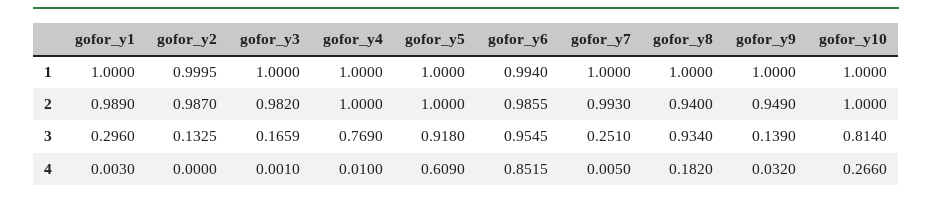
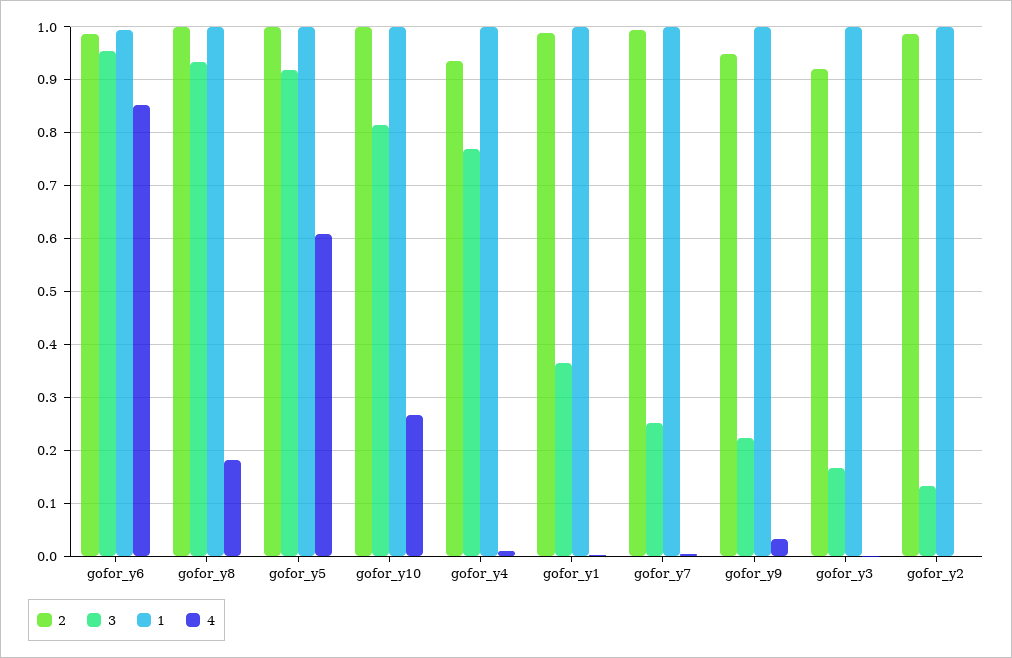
  {
    "1": {
      "gofor_y1": 1,
      "gofor_y2": 0.9995,
      "gofor_y3": 1,
      "gofor_y4": 1,
      "gofor_y5": 1,
      "gofor_y6": 0.994,
      "gofor_y7": 1,
      "gofor_y8": 1,
      "gofor_y9": 1,
      "gofor_y10": 1
    },
    "2": {
      "gofor_y1": 0.989,
      "gofor_y2": 0.987,
-     "gofor_y3": 0.982,
+     "gofor_y3": 0.92,
-     "gofor_y4": 1,
+     "gofor_y4": 0.94,
      "gofor_y5": 1,
      "gofor_y6": 0.9855,
      "gofor_y7": 0.993,
-     "gofor_y8": 0.94,
+     "gofor_y8": 1,
      "gofor_y9": 0.949,
      "gofor_y10": 1
    },
    "3": {
-     "gofor_y1": 0.296,
+     "gofor_y1": 0.36,
      "gofor_y2": 0.1325,
      "gofor_y3": 0.1659,
      "gofor_y4": 0.769,
      "gofor_y5": 0.918,
      "gofor_y6": 0.9545,
      "gofor_y7": 0.251,
      "gofor_y8": 0.934,
-     "gofor_y9": 0.139,
+     "gofor_y9": 0.22,
      "gofor_y10": 0.814
    },
    "4": {
      "gofor_y1": 0.003,
      "gofor_y2": 0,
      "gofor_y3": 0.001,
      "gofor_y4": 0.01,
      "gofor_y5": 0.609,
      "gofor_y6": 0.8515,
      "gofor_y7": 0.005,
      "gofor_y8": 0.182,
      "gofor_y9": 0.032,
      "gofor_y10": 0.266
    }
  }

